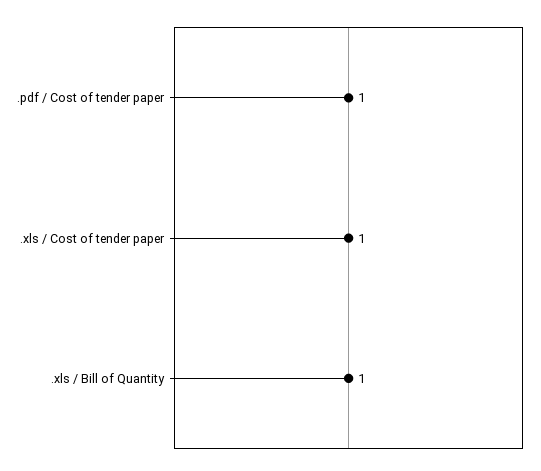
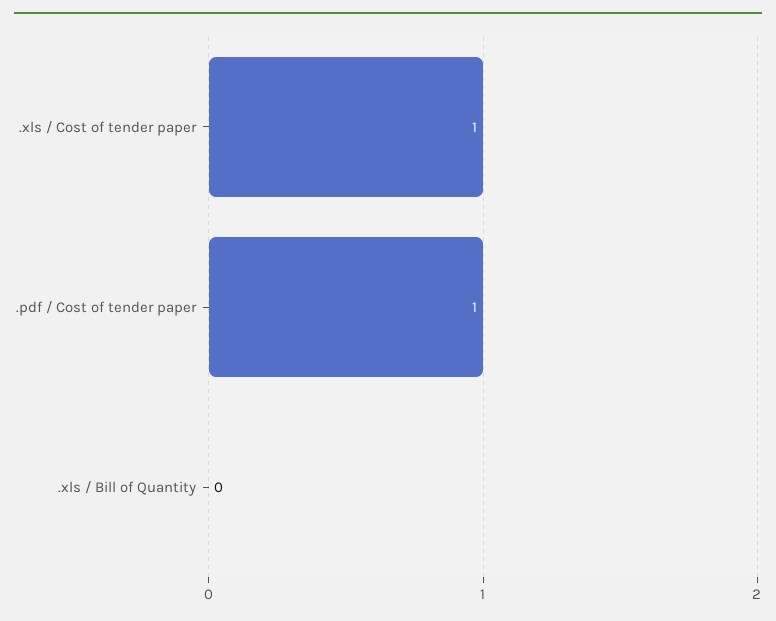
  {
    ".pdf / Cost of tender paper": 1,
    ".xls / Cost of tender paper": 1,
-   ".xls / Bill of Quantity": 1
+   ".xls / Bill of Quantity": 0
  }

